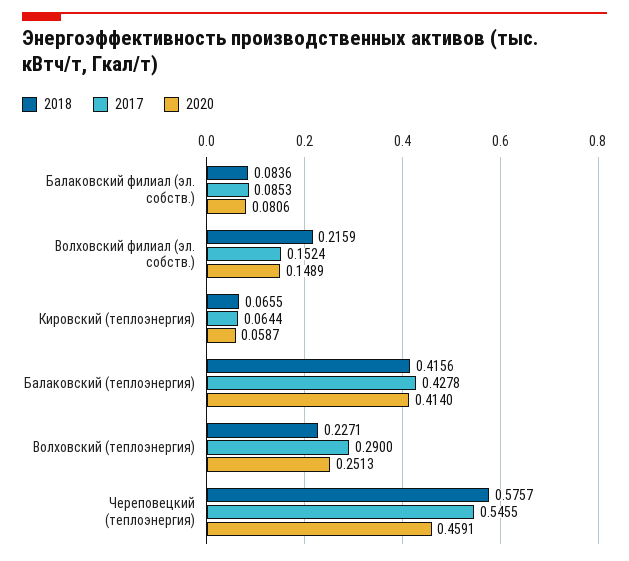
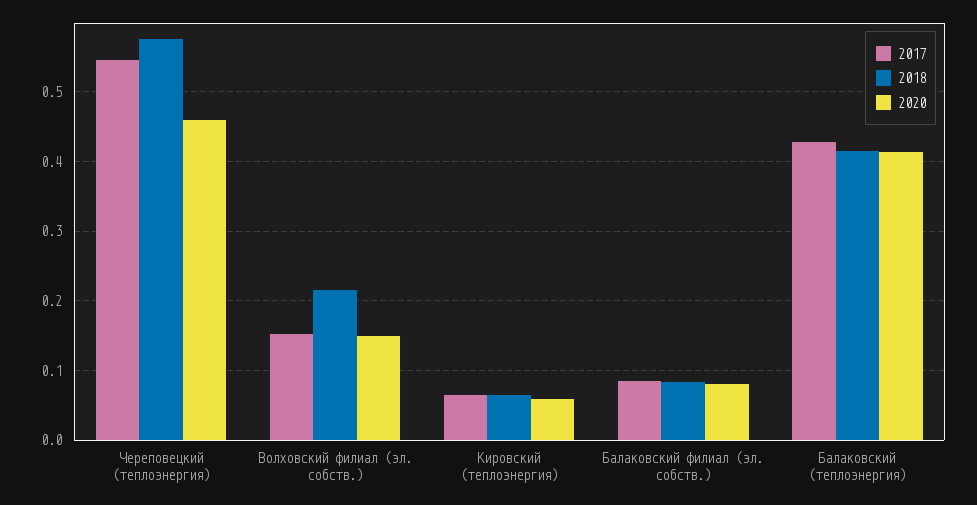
  {
    "2018": {
      "Балаковский филиал (эл. собств.)": 0.0836,
      "Волховский филиал (эл. собств.)": 0.2159,
      "Кировский (теплоэнергия)": 0.0655,
      "Балаковский (теплоэнергия)": 0.4156,
-     "Волховский (теплоэнергия)": 0.2271,
      "Череповецкий (теплоэнергия)": 0.5757
    },
    "2017": {
      "Балаковский филиал (эл. собств.)": 0.0853,
      "Волховский филиал (эл. собств.)": 0.1524,
      "Кировский (теплоэнергия)": 0.0644,
      "Балаковский (теплоэнергия)": 0.4278,
-     "Волховский (теплоэнергия)": 0.29,
      "Череповецкий (теплоэнергия)": 0.5455
    },
    "2020": {
      "Балаковский филиал (эл. собств.)": 0.0806,
      "Волховский филиал (эл. собств.)": 0.1489,
      "Кировский (теплоэнергия)": 0.0587,
      "Балаковский (теплоэнергия)": 0.414,
-     "Волховский (теплоэнергия)": 0.2513,
      "Череповецкий (теплоэнергия)": 0.4591
    }
  }

